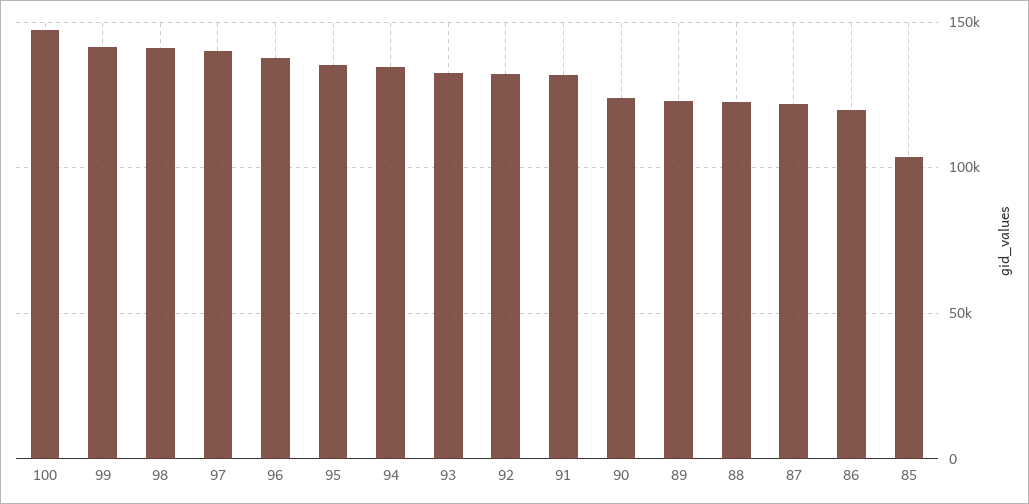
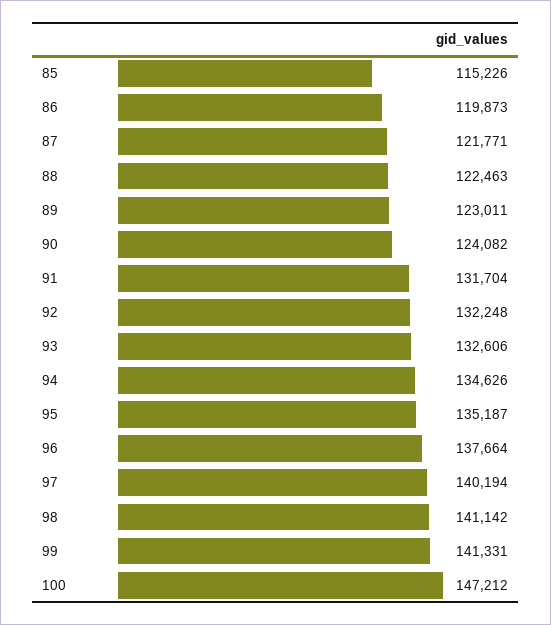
  {
    "100": 147212,
    "99": 141331,
    "98": 141142,
    "97": 140194,
    "96": 137664,
    "95": 135187,
    "94": 134626,
    "93": 132606,
    "92": 132248,
    "91": 131704,
    "90": 124082,
    "89": 123011,
    "88": 122463,
    "87": 121771,
    "86": 119873,
-   "85": 105000
+   "85": 115226
  }

